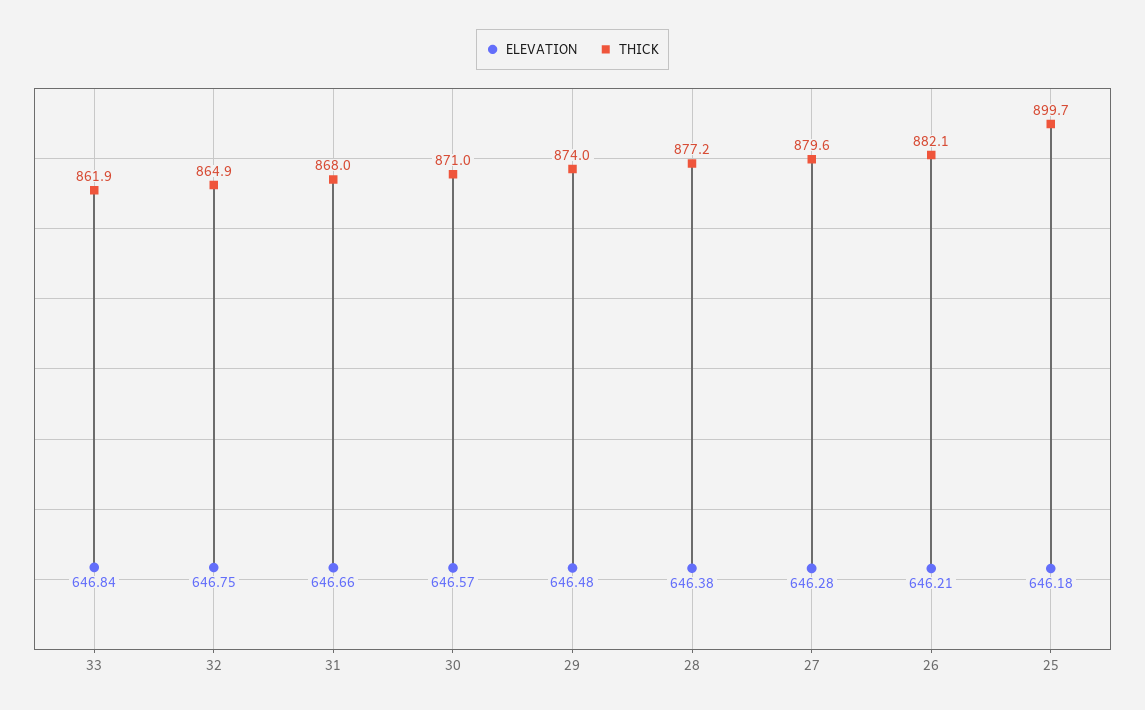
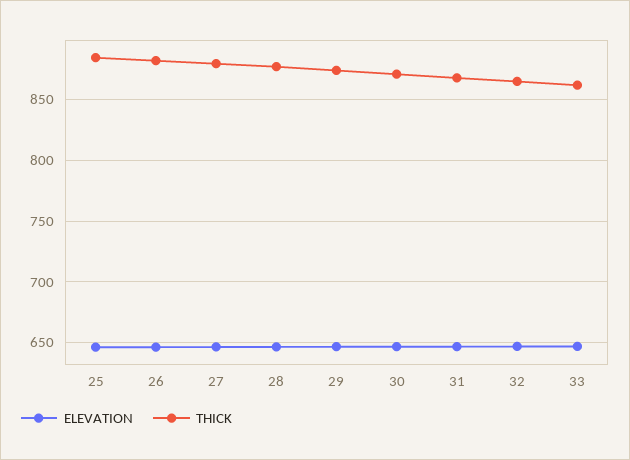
  {
    "ELEVATION": {
      "33": 646.84,
      "32": 646.75,
      "31": 646.66,
      "30": 646.57,
      "29": 646.48,
      "28": 646.38,
      "27": 646.28,
      "26": 646.21,
      "25": 646.18
    },
    "THICK": {
      "33": 861.9,
      "32": 864.9,
      "31": 868,
      "30": 871,
      "29": 874,
      "28": 877.2,
      "27": 879.6,
      "26": 882.1,
-     "25": 899.7
+     "25": 885
    }
  }

